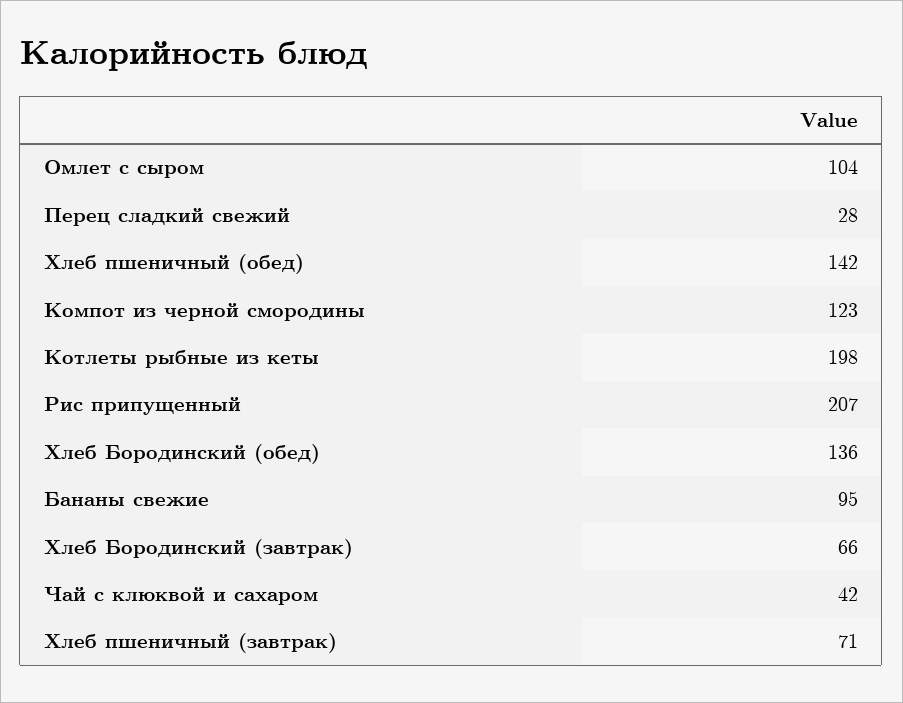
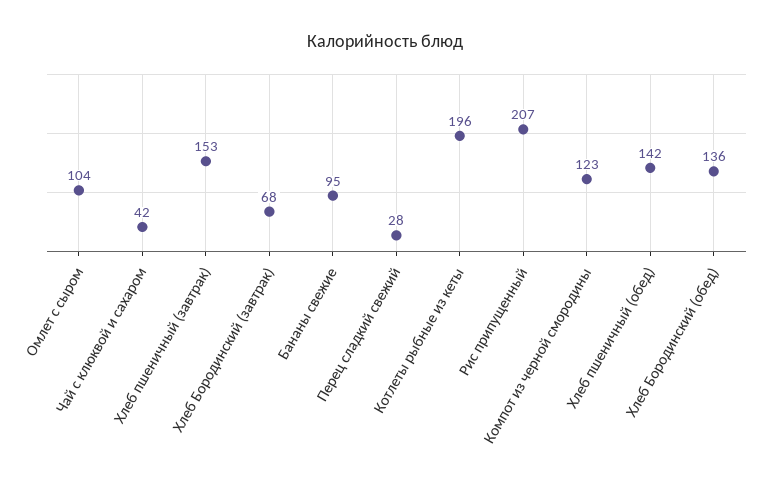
  {
    "Омлет с сыром": 104,
    "Перец сладкий свежий": 28,
    "Хлеб пшеничный (обед)": 142,
    "Компот из черной смородины": 123,
-   "Котлеты рыбные из кеты": 198,
+   "Котлеты рыбные из кеты": 196,
    "Рис припущенный": 207,
    "Хлеб Бородинский (обед)": 136,
    "Бананы свежие": 95,
-   "Хлеб Бородинский (завтрак)": 66,
+   "Хлеб Бородинский (завтрак)": 68,
    "Чай с клюквой и сахаром": 42,
-   "Хлеб пшеничный (завтрак)": 71
+   "Хлеб пшеничный (завтрак)": 153
  }

